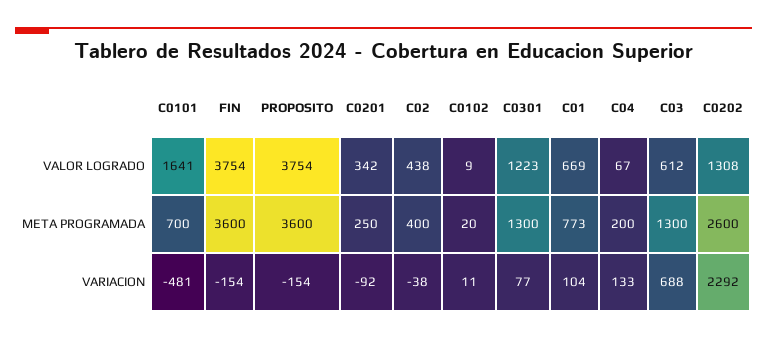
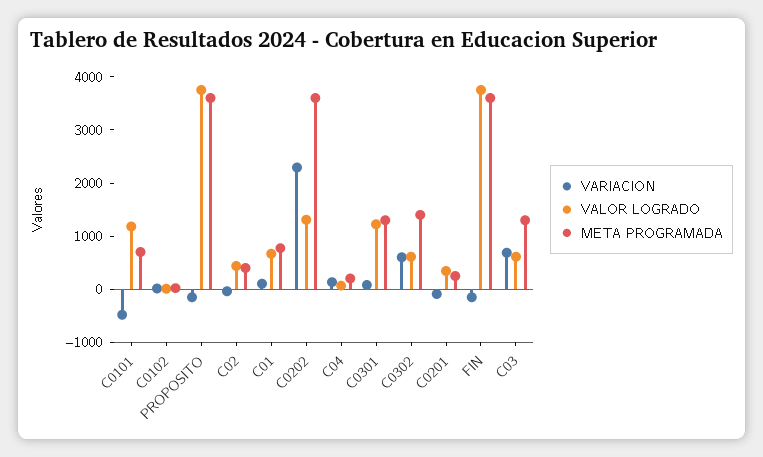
  {
    "VALOR LOGRADO": {
-     "C0101": 1641,
+     "C0101": 1200,
      "FIN": 3754,
      "PROPOSITO": 3754,
      "C0201": 342,
      "C02": 438,
      "C0102": 9,
      "C0301": 1223,
      "C01": 669,
      "C04": 67,
      "C03": 612,
-     "C0202": 1308
+     "C0202": 1308,
+     "C0302": 600
    },
    "META PROGRAMADA": {
      "C0101": 700,
      "FIN": 3600,
      "PROPOSITO": 3600,
      "C0201": 250,
      "C02": 400,
      "C0102": 20,
      "C0301": 1300,
      "C01": 773,
      "C04": 200,
      "C03": 1300,
-     "C0202": 2600
+     "C0202": 3600,
+     "C0302": 1400
    },
    "VARIACION": {
      "C0101": -481,
      "FIN": -154,
      "PROPOSITO": -154,
      "C0201": -92,
      "C02": -38,
      "C0102": 11,
      "C0301": 77,
      "C01": 104,
      "C04": 133,
      "C03": 688,
-     "C0202": 2292
+     "C0202": 2292,
+     "C0302": 600
    }
  }

